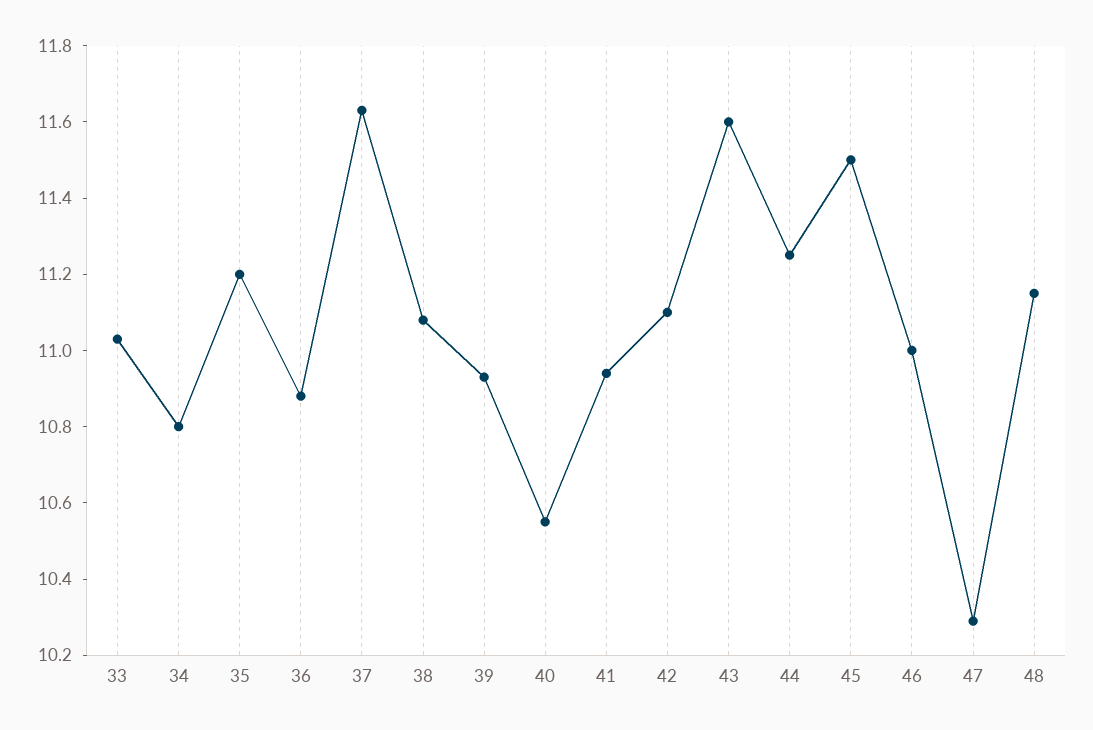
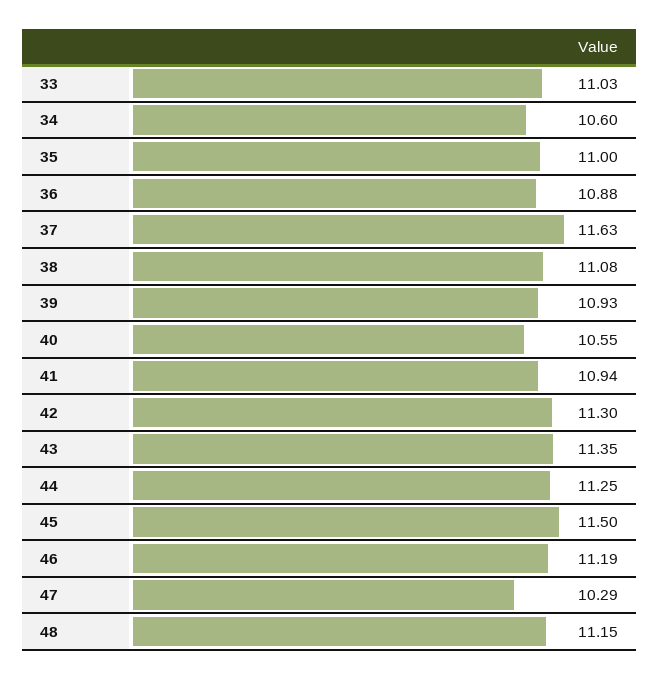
  {
    "33": 11.03,
-   "34": 10.8,
+   "34": 10.6,
-   "35": 11.2,
+   "35": 11,
    "36": 10.88,
    "37": 11.63,
    "38": 11.08,
    "39": 10.93,
    "40": 10.55,
    "41": 10.94,
-   "42": 11.1,
+   "42": 11.3,
-   "43": 11.6,
+   "43": 11.35,
    "44": 11.25,
    "45": 11.5,
-   "46": 11,
+   "46": 11.19,
    "47": 10.29,
    "48": 11.15
  }

